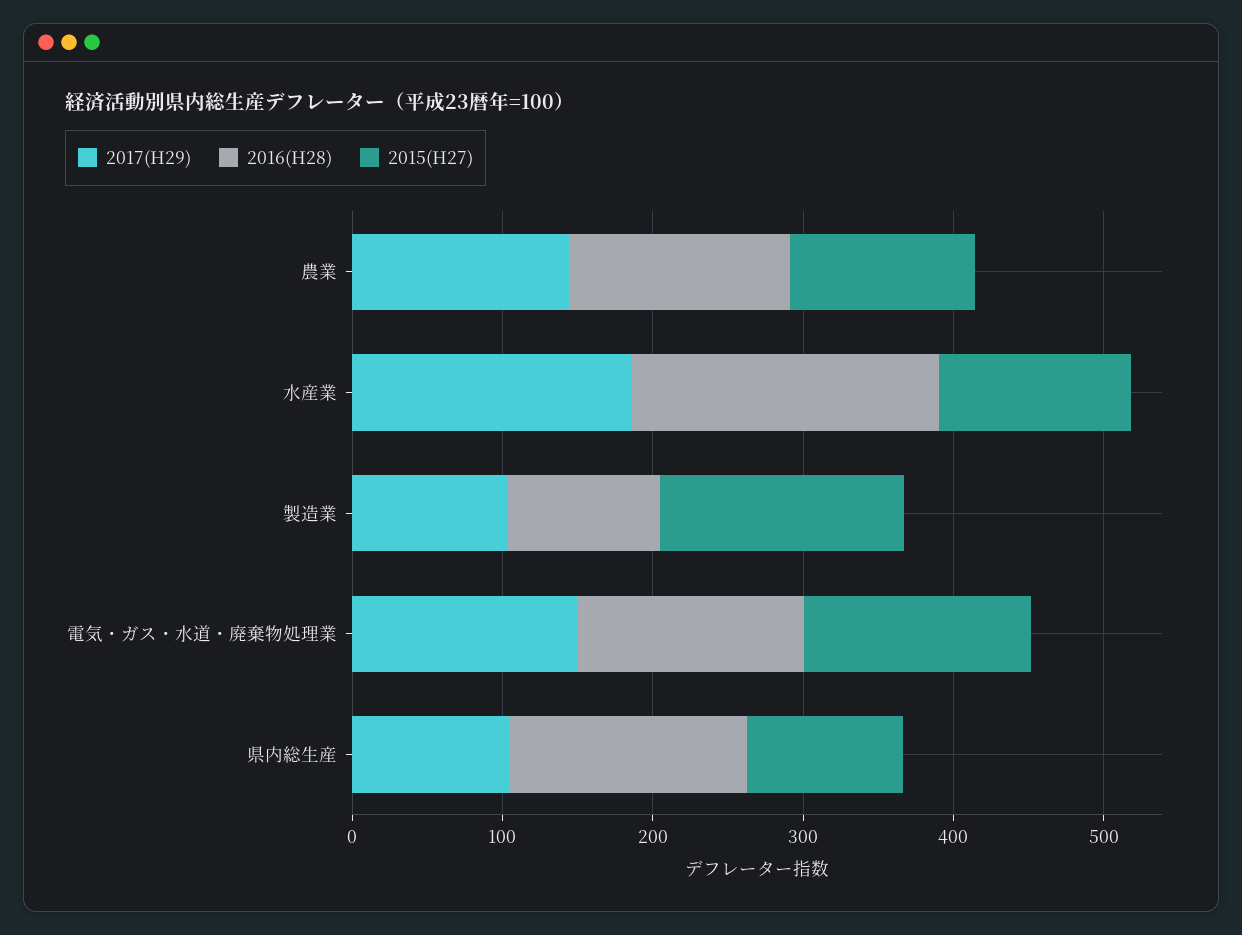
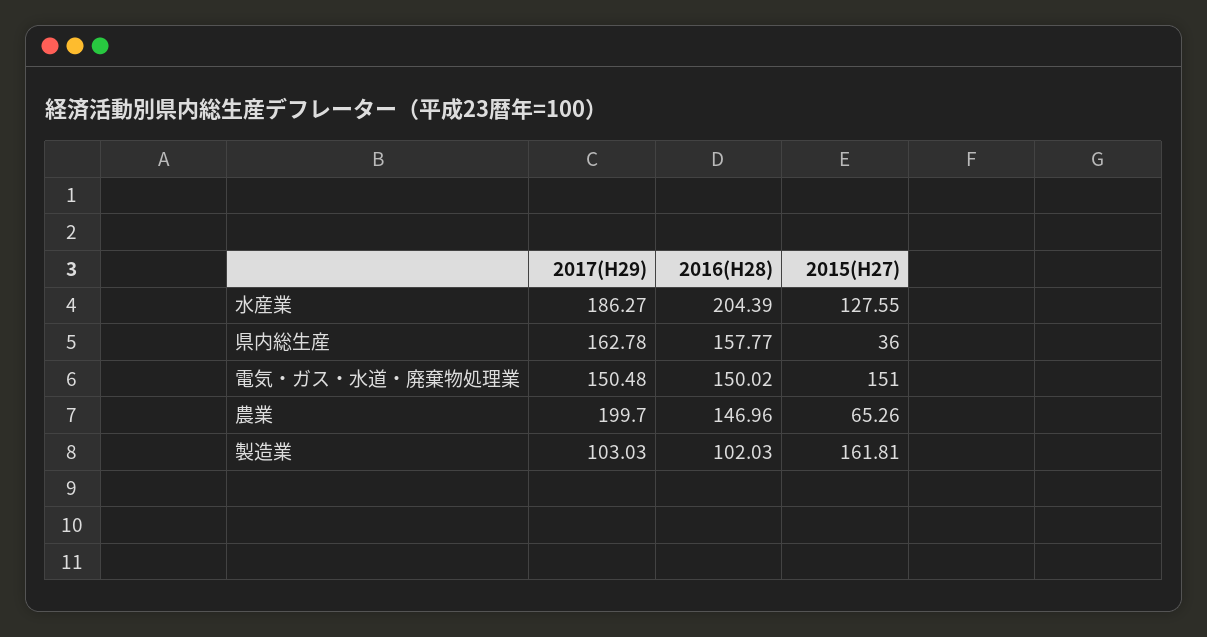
  {
    "2017(H29)": {
-     "農業": 140,
+     "農業": 199.7,
      "水産業": 186.27,
      "製造業": 103.03,
      "電気・ガス・水道・廃棄物処理業": 150.48,
-     "県内総生産": 100
+     "県内総生産": 162.78
    },
    "2016(H28)": {
      "農業": 146.96,
      "水産業": 204.39,
      "製造業": 102.03,
      "電気・ガス・水道・廃棄物処理業": 150.02,
      "県内総生産": 157.77
    },
    "2015(H27)": {
-     "農業": 120,
+     "農業": 65.26,
      "水産業": 127.55,
      "製造業": 161.81,
      "電気・ガス・水道・廃棄物処理業": 151,
-     "県内総生産": 100
+     "県内総生産": 36
    }
  }

